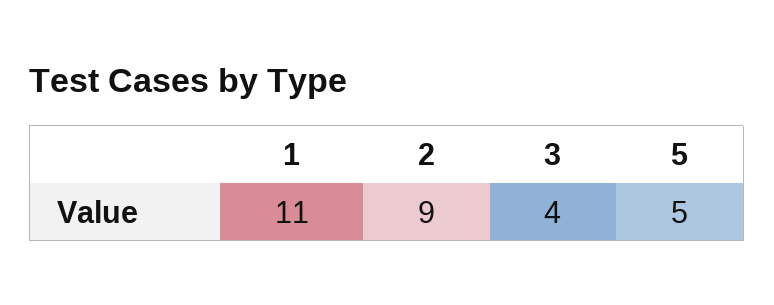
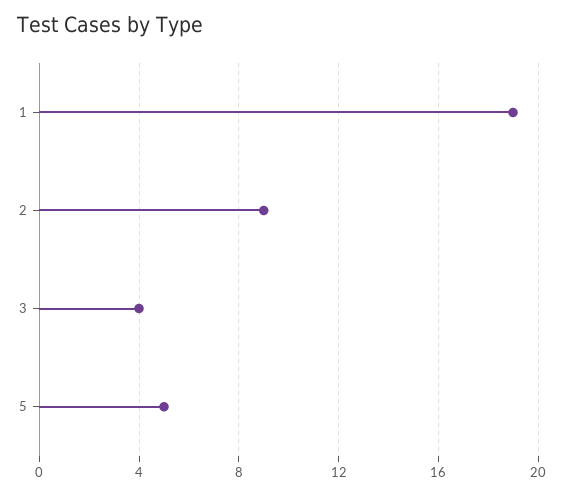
  {
-   "1": 11,
+   "1": 19,
    "2": 9,
    "3": 4,
    "5": 5
  }

